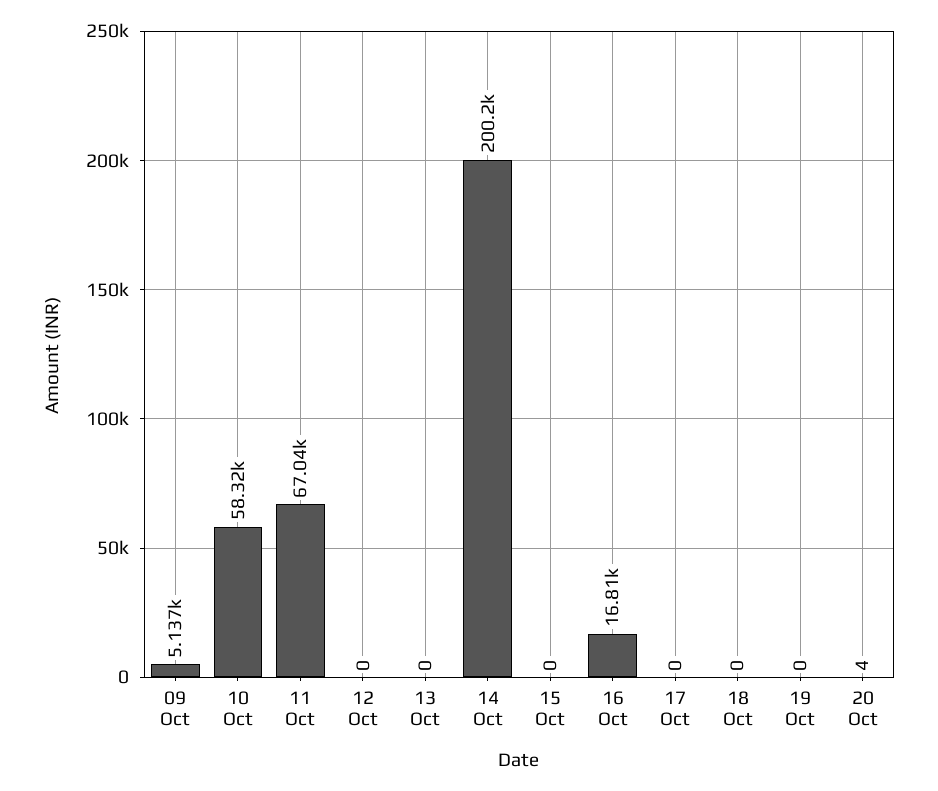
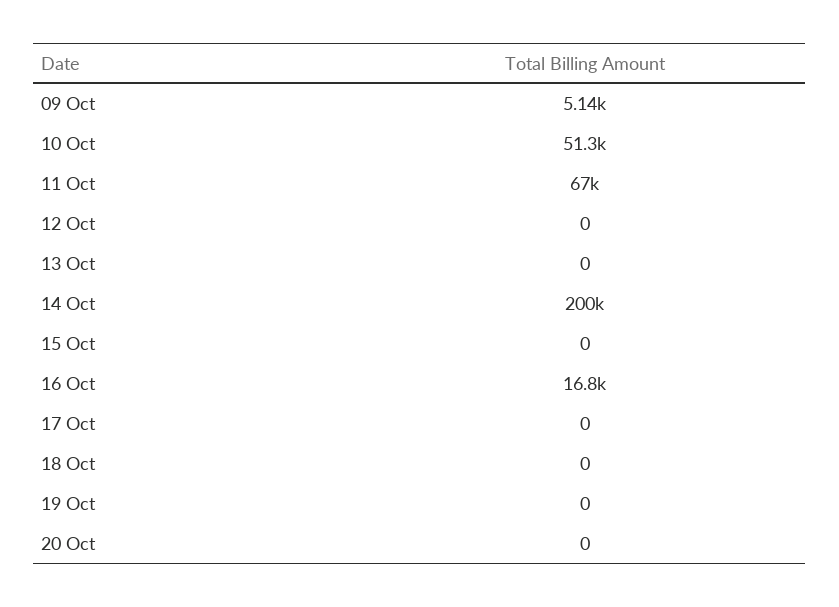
  {
    "09 Oct": 5137,
-   "10 Oct": 58320,
+   "10 Oct": 51300,
    "11 Oct": 67040,
    "12 Oct": 0,
    "13 Oct": 0,
    "14 Oct": 200200,
    "15 Oct": 0,
    "16 Oct": 16810,
    "17 Oct": 0,
    "18 Oct": 0,
    "19 Oct": 0,
-   "20 Oct": 4
+   "20 Oct": 0
  }

